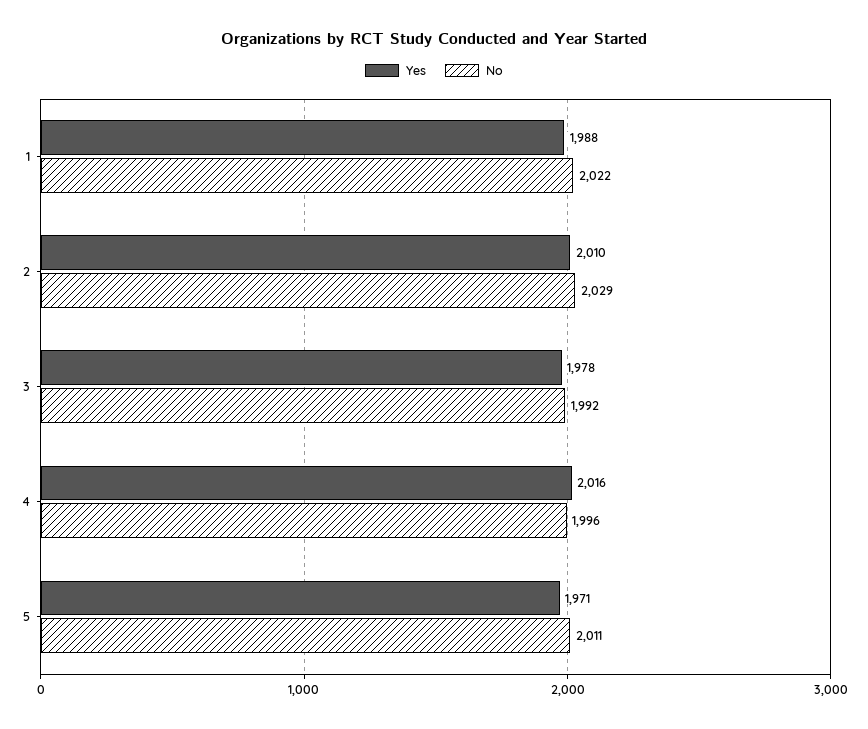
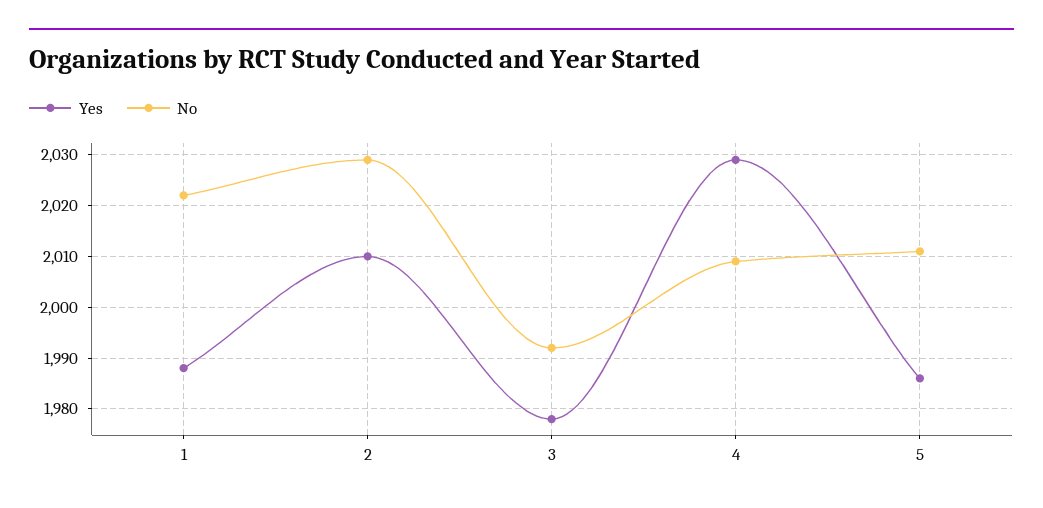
  {
    "Yes": {
      "1": 1988,
      "2": 2010,
      "3": 1978,
-     "4": 2016,
+     "4": 2030,
-     "5": 1971
+     "5": 1985
    },
    "No": {
      "1": 2022,
      "2": 2029,
      "3": 1992,
-     "4": 1996,
+     "4": 2010,
      "5": 2011
    }
  }

